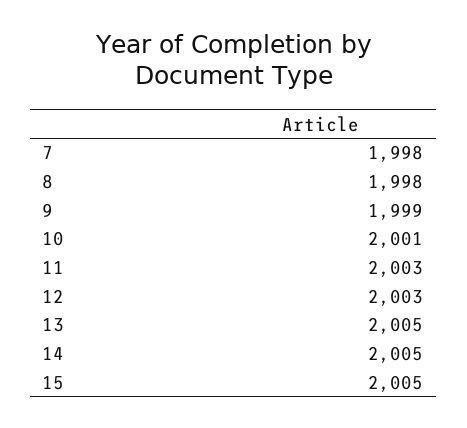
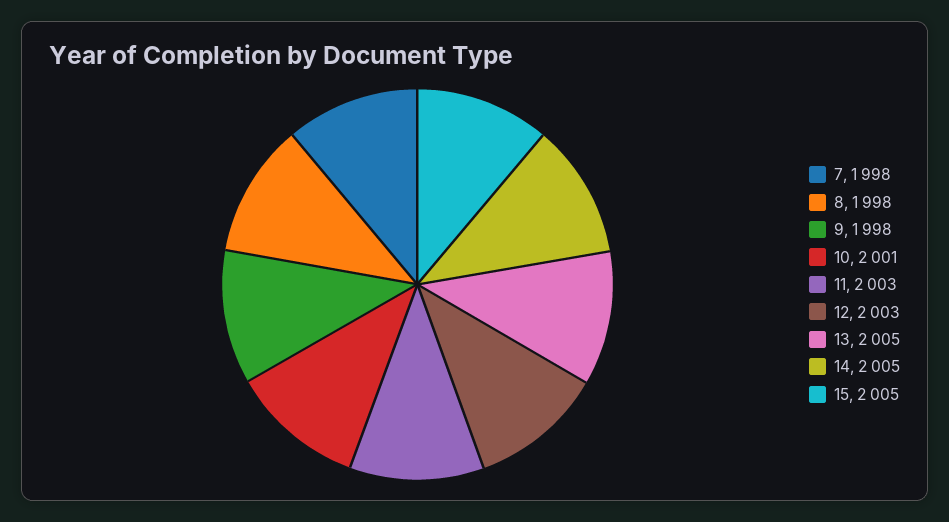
  {
    "7": 1998,
    "8": 1998,
-   "9": 1999,
+   "9": 1998,
    "10": 2001,
    "11": 2003,
    "12": 2003,
    "13": 2005,
    "14": 2005,
    "15": 2005
  }

